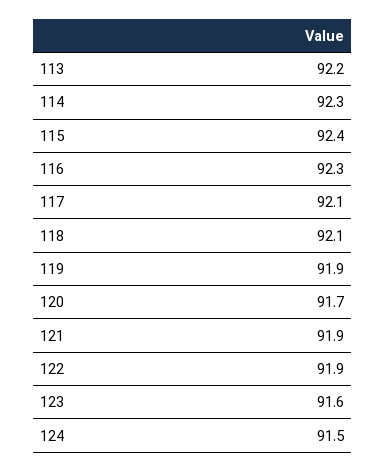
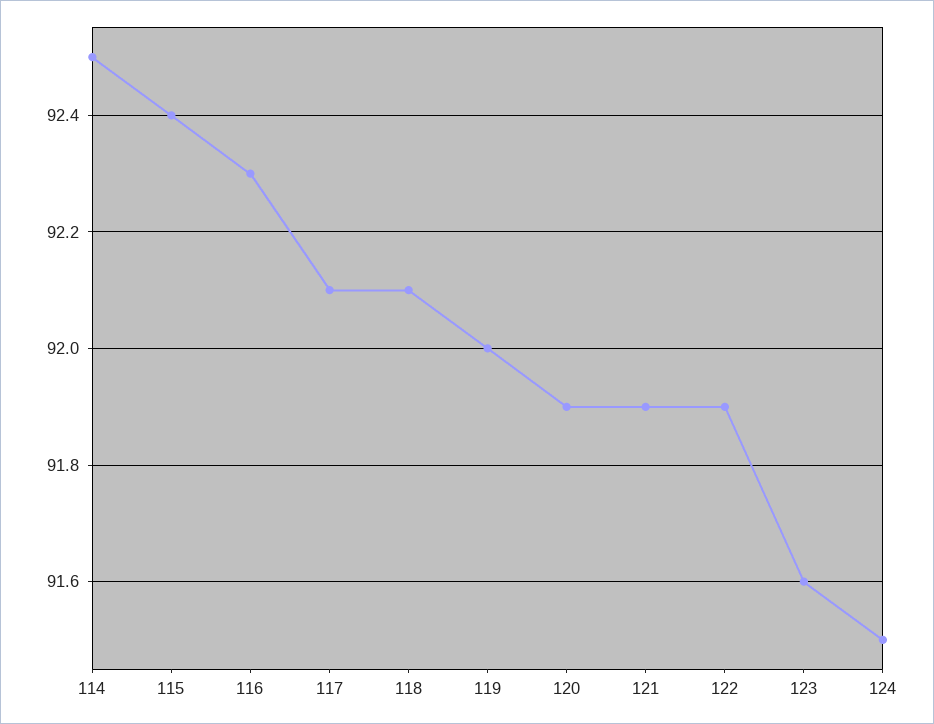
  {
-   "113": 92.2,
-   "114": 92.3,
+   "114": 92.5,
    "115": 92.4,
    "116": 92.3,
    "117": 92.1,
    "118": 92.1,
-   "119": 91.9,
+   "119": 92,
-   "120": 91.7,
+   "120": 91.9,
    "121": 91.9,
    "122": 91.9,
    "123": 91.6,
    "124": 91.5
  }

